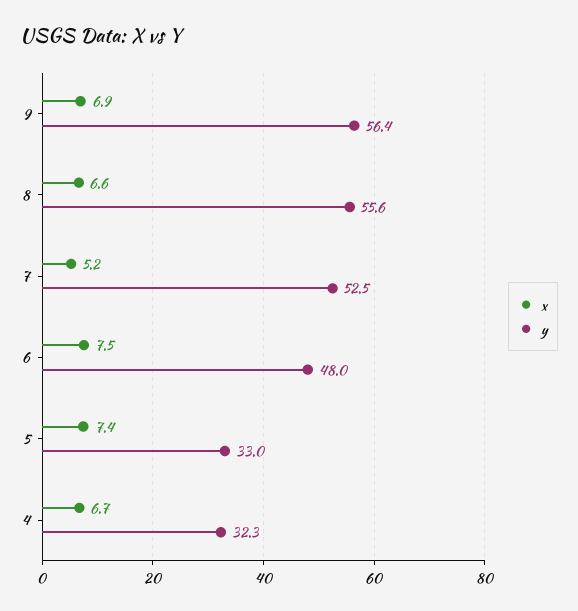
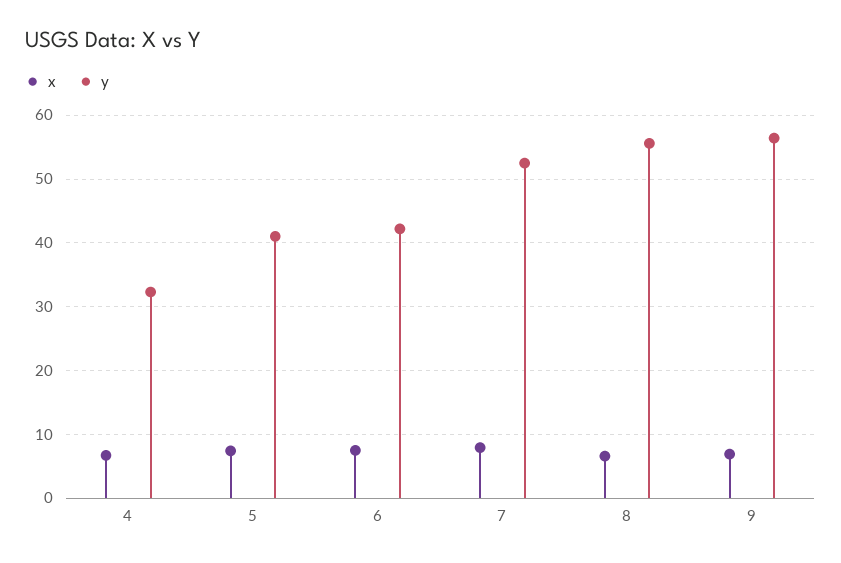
  {
    "x": {
      "9": 6.9,
      "8": 6.6,
-     "7": 5.2,
+     "7": 8,
      "6": 7.5,
      "5": 7.4,
      "4": 6.7
    },
    "y": {
      "9": 56.4,
      "8": 55.6,
      "7": 52.5,
-     "6": 48,
+     "6": 42,
-     "5": 33,
+     "5": 41,
      "4": 32.3
    }
  }

